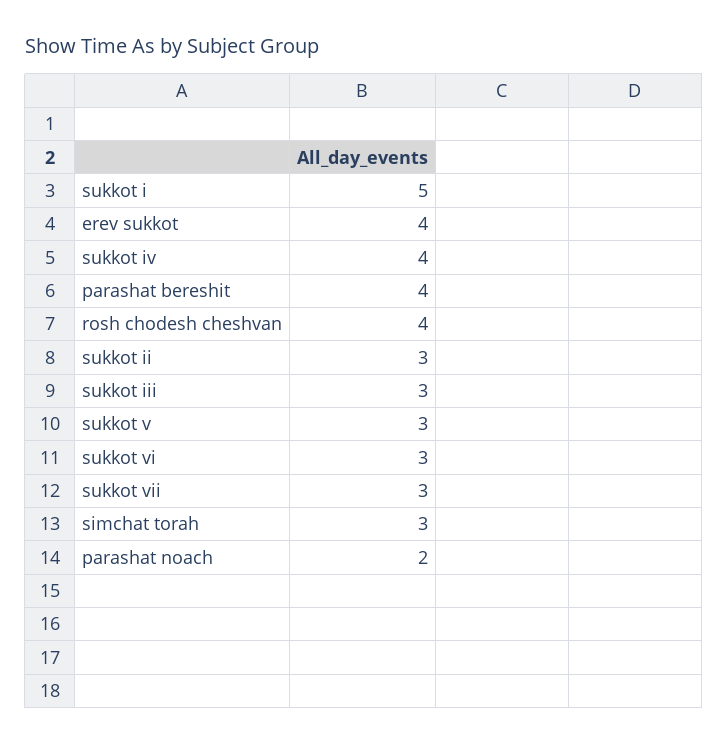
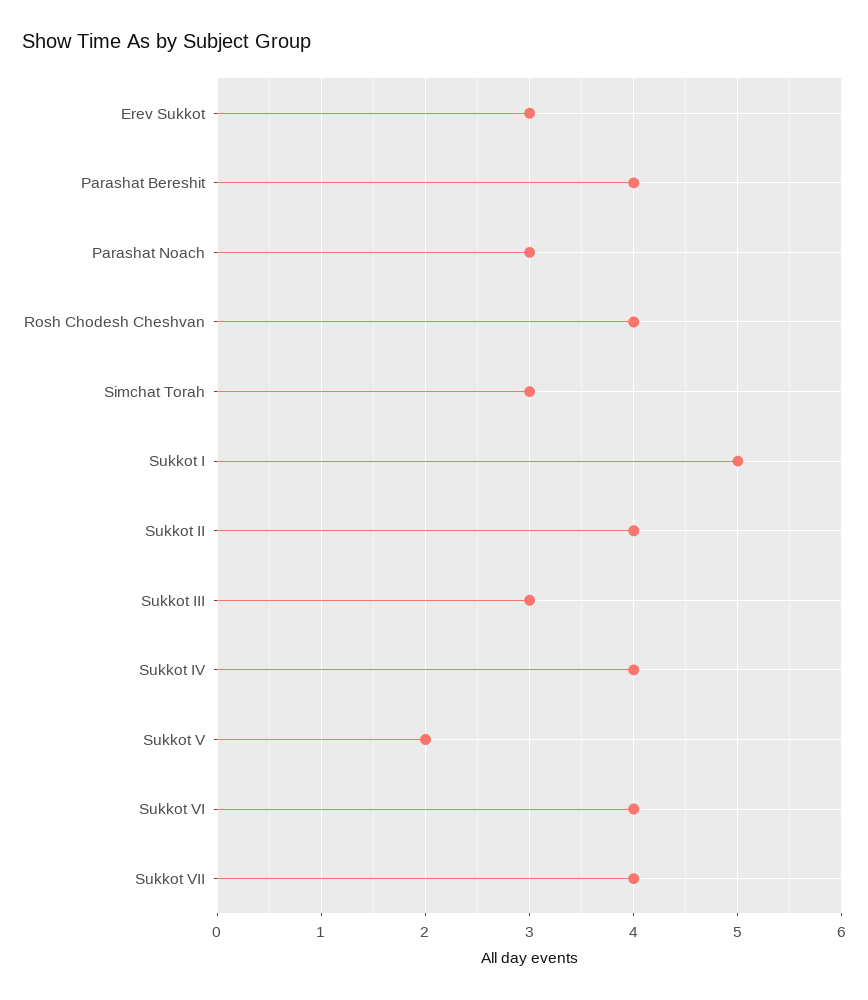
  {
    "sukkot i": 5,
-   "erev sukkot": 4,
+   "erev sukkot": 3,
    "sukkot iv": 4,
    "parashat bereshit": 4,
    "rosh chodesh cheshvan": 4,
-   "sukkot ii": 3,
+   "sukkot ii": 4,
    "sukkot iii": 3,
-   "sukkot v": 3,
+   "sukkot v": 2,
-   "sukkot vi": 3,
+   "sukkot vi": 4,
-   "sukkot vii": 3,
+   "sukkot vii": 4,
    "simchat torah": 3,
-   "parashat noach": 2
+   "parashat noach": 3
  }

